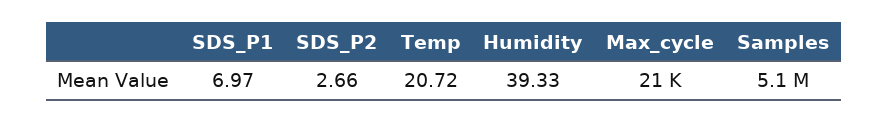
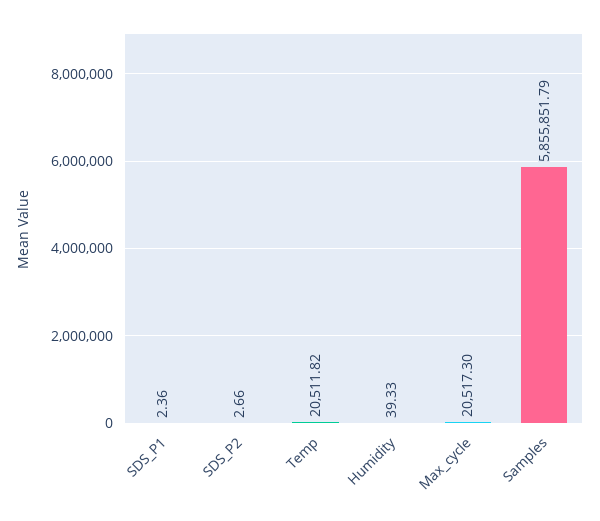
  {
-   "SDS_P1": 6.97,
+   "SDS_P1": 2.36,
    "SDS_P2": 2.66,
-   "Temp": 20.72,
+   "Temp": 20511.82,
    "Humidity": 39.33,
    "Max_cycle": 20517.3,
-   "Samples": 5100000
+   "Samples": 5855851.79
  }

